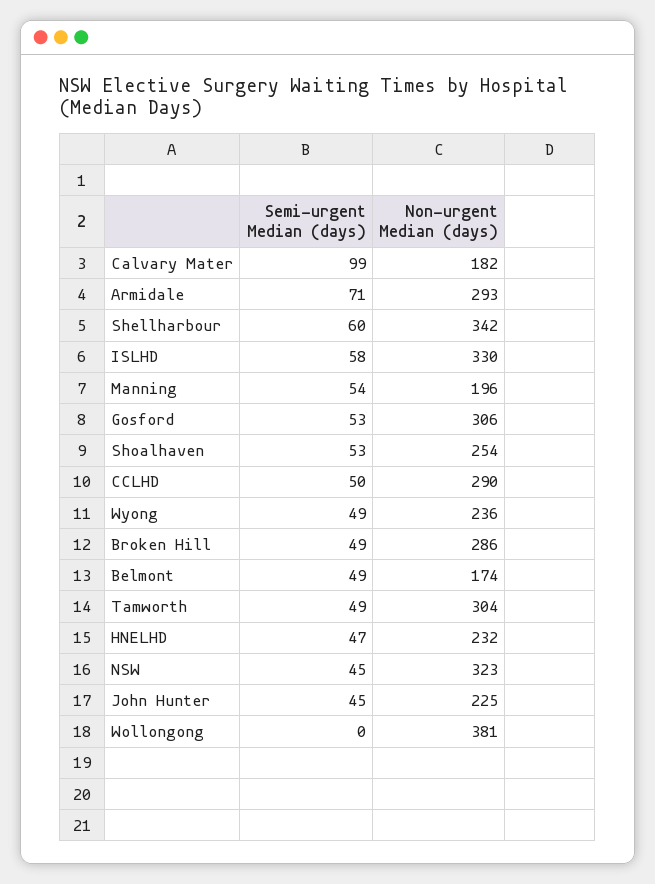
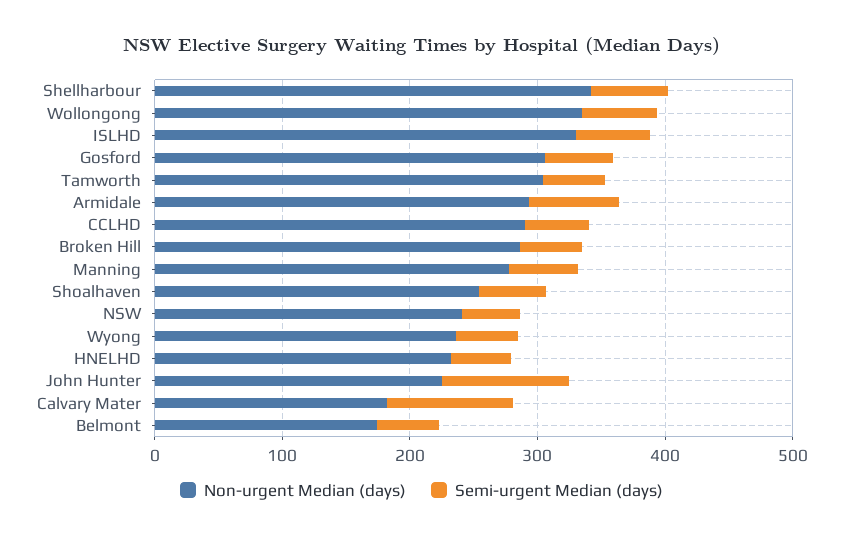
  {
    "Semi-urgent Median (days)": {
      "Calvary Mater": 99,
      "Armidale": 71,
      "Shellharbour": 60,
      "ISLHD": 58,
      "Manning": 54,
      "Gosford": 53,
      "Shoalhaven": 53,
      "CCLHD": 50,
      "Wyong": 49,
      "Broken Hill": 49,
      "Belmont": 49,
      "Tamworth": 49,
      "HNELHD": 47,
      "NSW": 45,
-     "John Hunter": 45,
+     "John Hunter": 100,
-     "Wollongong": 0
+     "Wollongong": 60
    },
    "Non-urgent Median (days)": {
      "Calvary Mater": 182,
      "Armidale": 293,
      "Shellharbour": 342,
      "ISLHD": 330,
-     "Manning": 196,
+     "Manning": 280,
      "Gosford": 306,
      "Shoalhaven": 254,
      "CCLHD": 290,
      "Wyong": 236,
      "Broken Hill": 286,
      "Belmont": 174,
      "Tamworth": 304,
      "HNELHD": 232,
-     "NSW": 323,
+     "NSW": 240,
      "John Hunter": 225,
-     "Wollongong": 381
+     "Wollongong": 340
    }
  }

